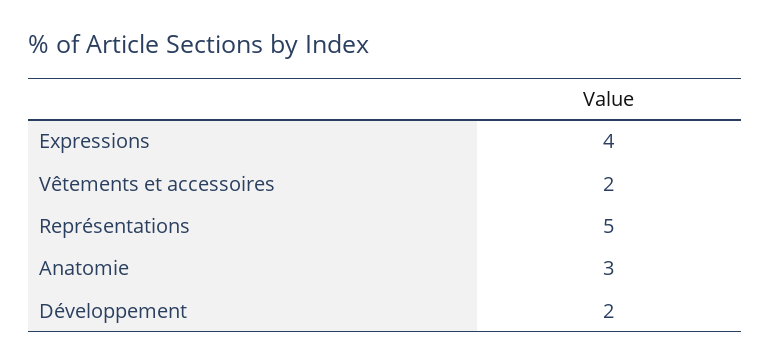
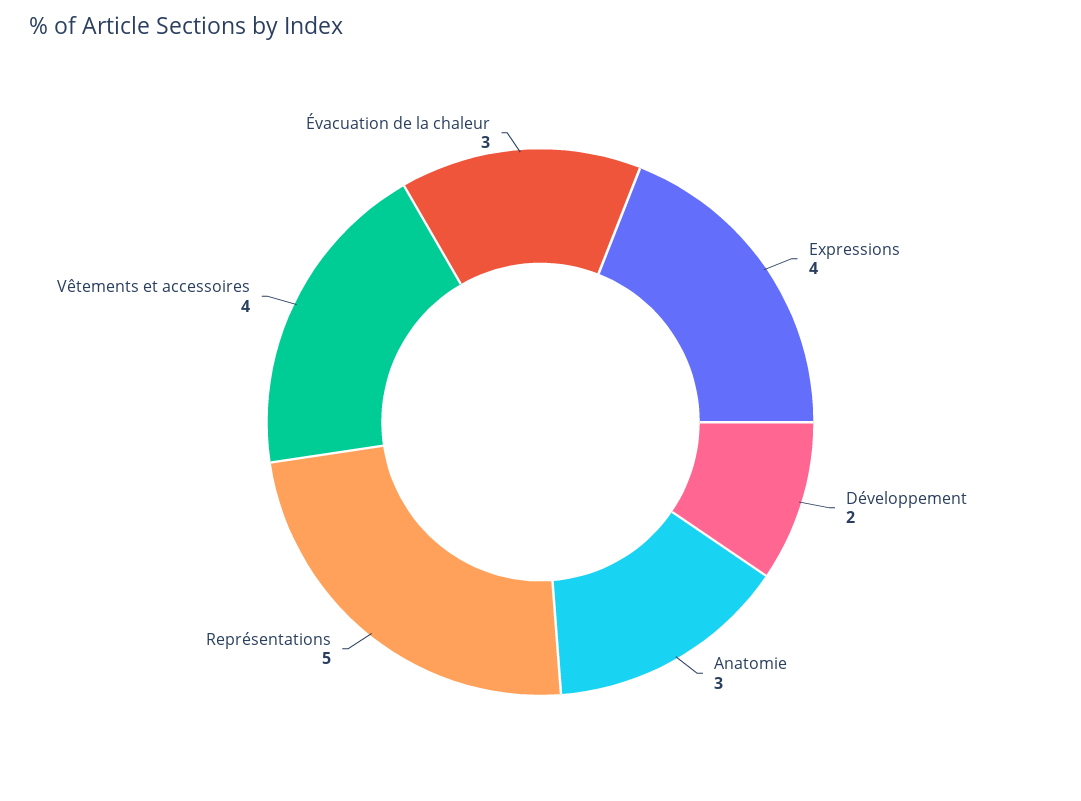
  {
    "Expressions": 4,
-   "Vêtements et accessoires": 2,
+   "Vêtements et accessoires": 4,
    "Représentations": 5,
    "Anatomie": 3,
-   "Développement": 2
+   "Développement": 2,
+   "Évacuation de la chaleur": 3
  }

